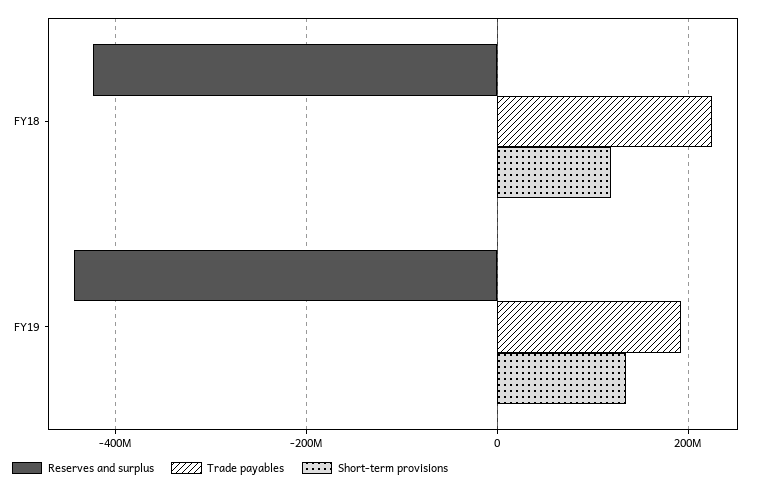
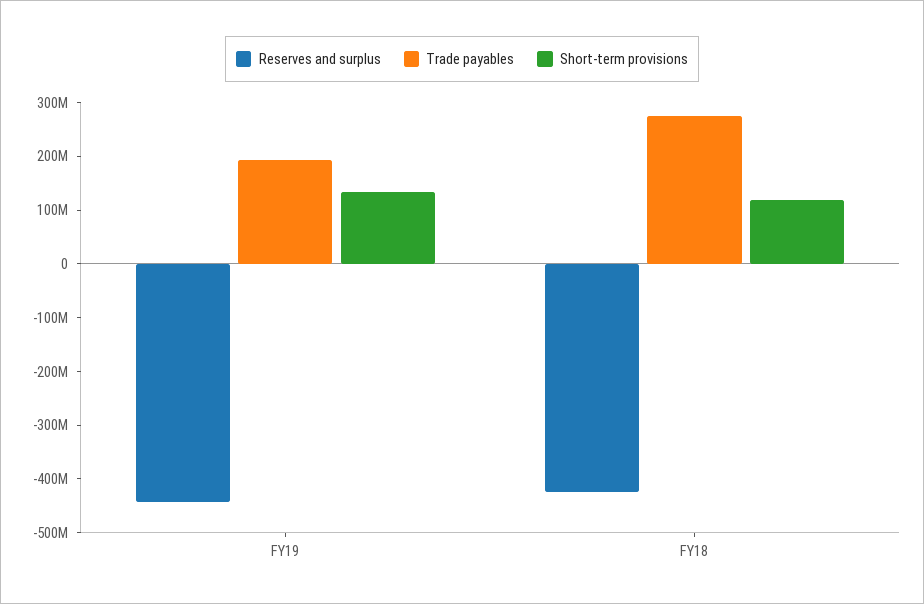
  {
    "Reserves and surplus": {
      "FY18": -420000000,
      "FY19": -440000000
    },
    "Trade payables": {
-     "FY18": 220000000,
+     "FY18": 280000000,
      "FY19": 200000000
    },
    "Short-term provisions": {
      "FY18": 120000000,
      "FY19": 140000000
    }
  }

